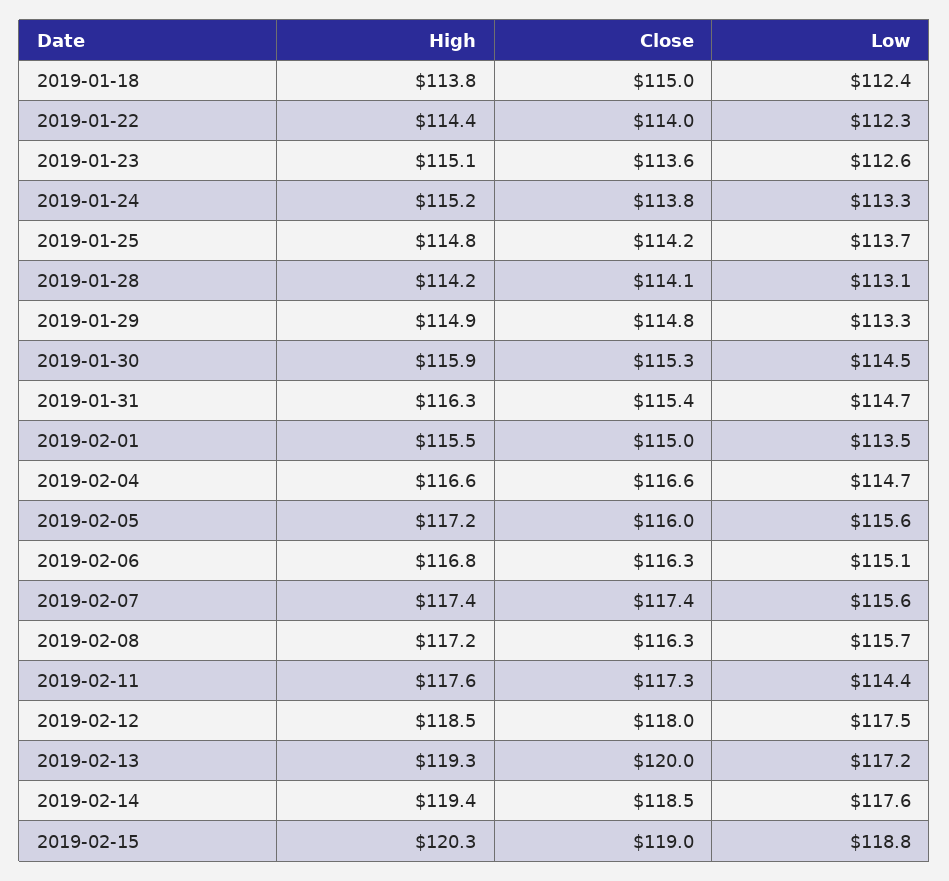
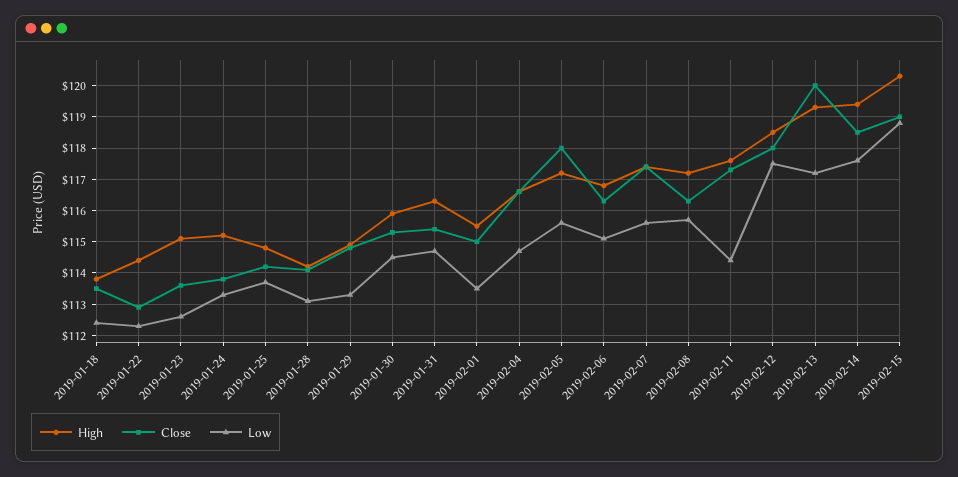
  {
    "High": {
      "2019-01-18": 113.8,
      "2019-01-22": 114.4,
      "2019-01-23": 115.1,
      "2019-01-24": 115.2,
      "2019-01-25": 114.8,
      "2019-01-28": 114.2,
      "2019-01-29": 114.9,
      "2019-01-30": 115.9,
      "2019-01-31": 116.3,
      "2019-02-01": 115.5,
      "2019-02-04": 116.6,
      "2019-02-05": 117.2,
      "2019-02-06": 116.8,
      "2019-02-07": 117.4,
      "2019-02-08": 117.2,
      "2019-02-11": 117.6,
      "2019-02-12": 118.5,
      "2019-02-13": 119.3,
      "2019-02-14": 119.4,
      "2019-02-15": 120.3
    },
    "Close": {
-     "2019-01-18": 115,
+     "2019-01-18": 113.5,
-     "2019-01-22": 114,
+     "2019-01-22": 113,
      "2019-01-23": 113.6,
      "2019-01-24": 113.8,
      "2019-01-25": 114.2,
      "2019-01-28": 114.1,
      "2019-01-29": 114.8,
      "2019-01-30": 115.3,
      "2019-01-31": 115.4,
      "2019-02-01": 115,
      "2019-02-04": 116.6,
-     "2019-02-05": 116,
+     "2019-02-05": 118,
      "2019-02-06": 116.3,
      "2019-02-07": 117.4,
      "2019-02-08": 116.3,
      "2019-02-11": 117.3,
      "2019-02-12": 118,
      "2019-02-13": 120,
      "2019-02-14": 118.5,
      "2019-02-15": 119
    },
    "Low": {
      "2019-01-18": 112.4,
      "2019-01-22": 112.3,
      "2019-01-23": 112.6,
      "2019-01-24": 113.3,
      "2019-01-25": 113.7,
      "2019-01-28": 113.1,
      "2019-01-29": 113.3,
      "2019-01-30": 114.5,
      "2019-01-31": 114.7,
      "2019-02-01": 113.5,
      "2019-02-04": 114.7,
      "2019-02-05": 115.6,
      "2019-02-06": 115.1,
      "2019-02-07": 115.6,
      "2019-02-08": 115.7,
      "2019-02-11": 114.4,
      "2019-02-12": 117.5,
      "2019-02-13": 117.2,
      "2019-02-14": 117.6,
      "2019-02-15": 118.8
    }
  }

